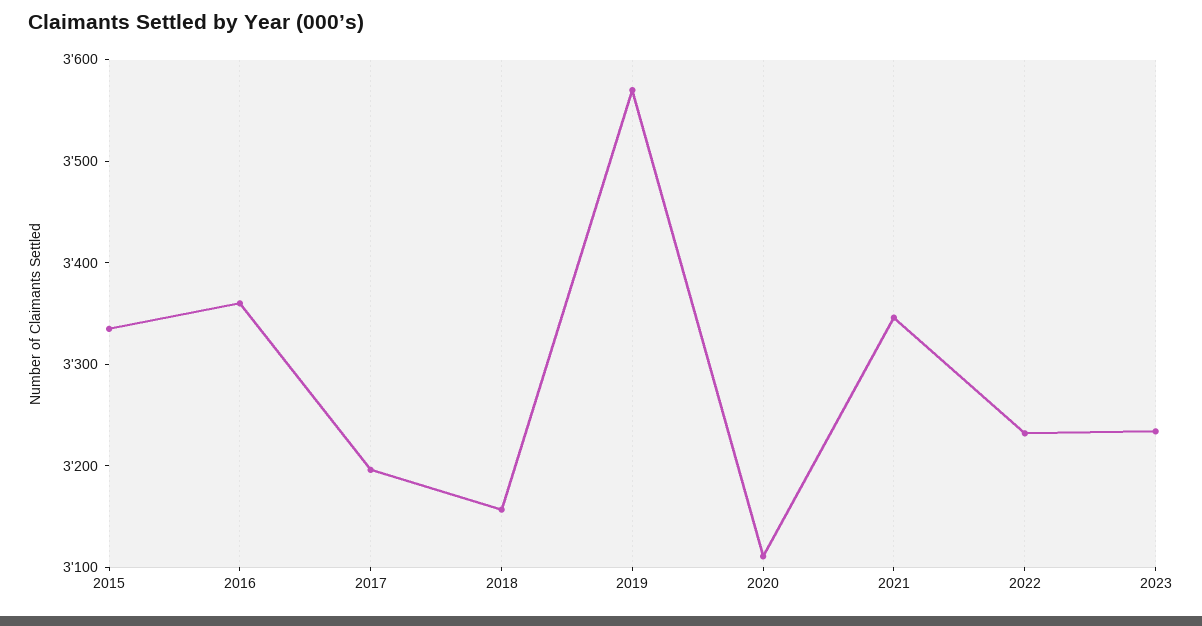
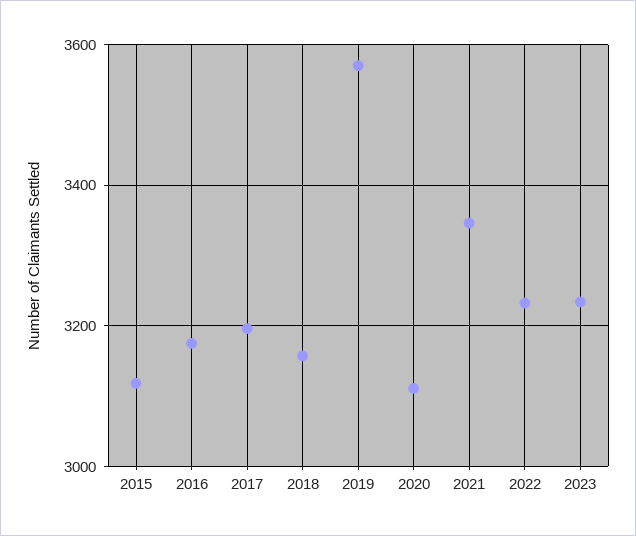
  {
-   "2015": 3340,
+   "2015": 3120,
-   "2016": 3360,
+   "2016": 3180,
    "2017": 3200,
    "2018": 3160,
    "2019": 3580,
    "2020": 3120,
    "2021": 3340,
    "2022": 3240,
    "2023": 3240
  }

